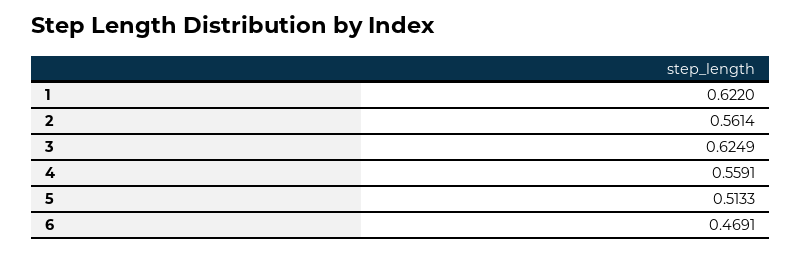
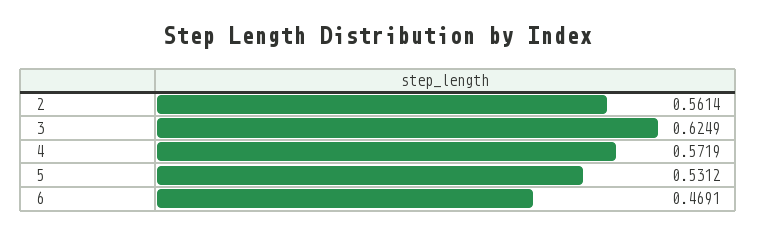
  {
-   "1": 0.622,
    "2": 0.5614,
    "3": 0.6249,
-   "4": 0.5591,
+   "4": 0.5719,
-   "5": 0.5133,
+   "5": 0.5312,
    "6": 0.4691
  }

